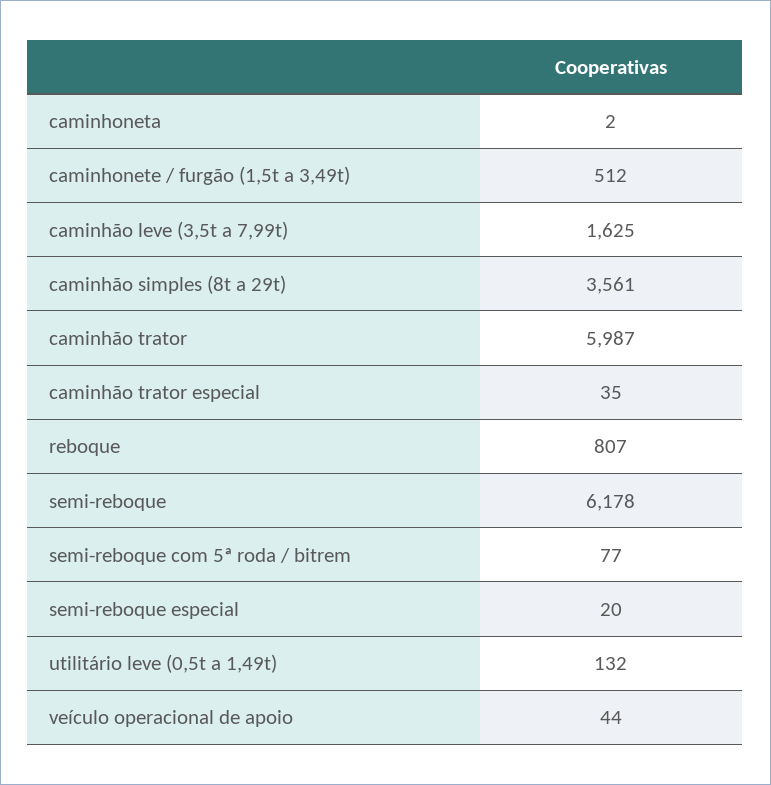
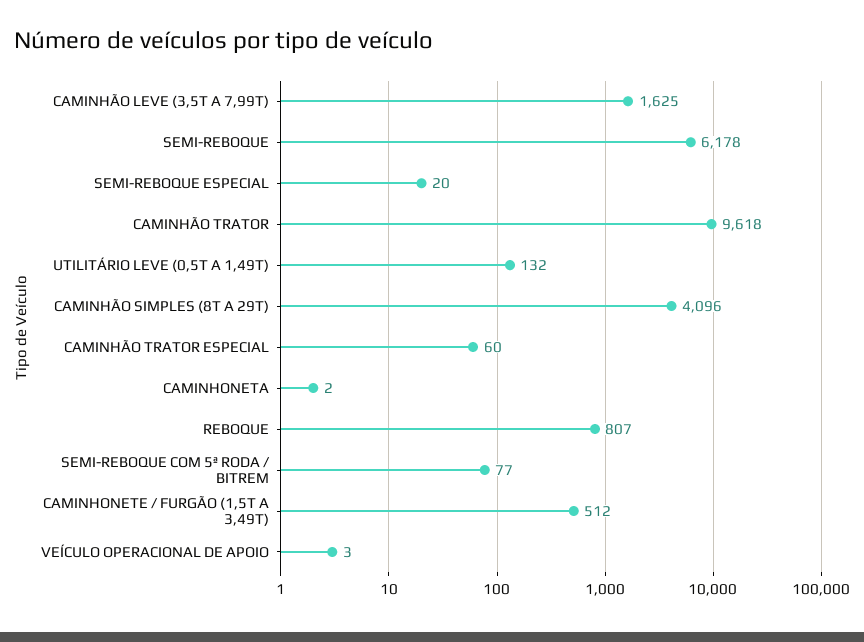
  {
    "caminhoneta": 2,
    "caminhonete / furgão (1,5t a 3,49t)": 512,
    "caminhão leve (3,5t a 7,99t)": 1625,
-   "caminhão simples (8t a 29t)": 3561,
+   "caminhão simples (8t a 29t)": 4096,
-   "caminhão trator": 5987,
+   "caminhão trator": 9618,
-   "caminhão trator especial": 35,
+   "caminhão trator especial": 60,
    "reboque": 807,
    "semi-reboque": 6178,
    "semi-reboque com 5ª roda / bitrem": 77,
    "semi-reboque especial": 20,
    "utilitário leve (0,5t a 1,49t)": 132,
-   "veículo operacional de apoio": 44
+   "veículo operacional de apoio": 3
  }

